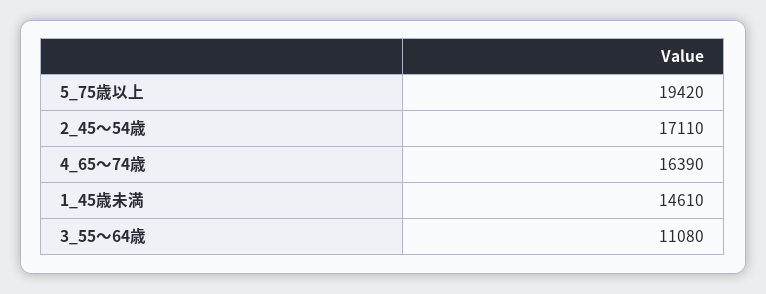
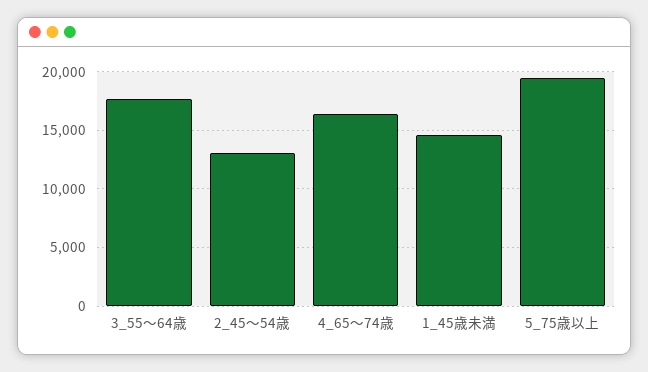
  {
    "5_75歳以上": 19420,
-   "2_45～54歳": 17110,
+   "2_45～54歳": 13000,
    "4_65～74歳": 16390,
    "1_45歳未満": 14610,
-   "3_55～64歳": 11080
+   "3_55～64歳": 18000
  }

